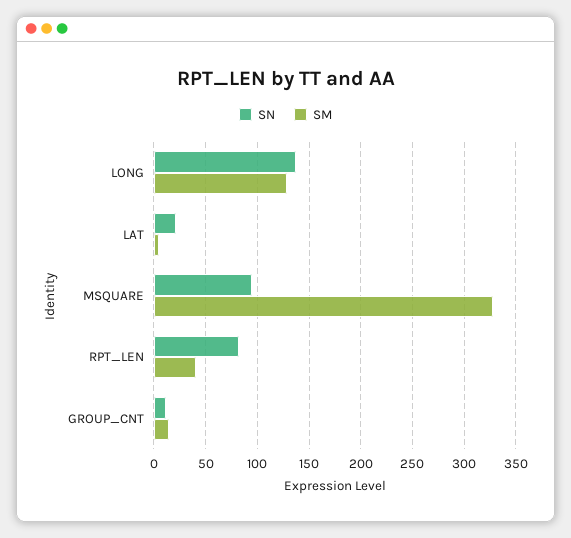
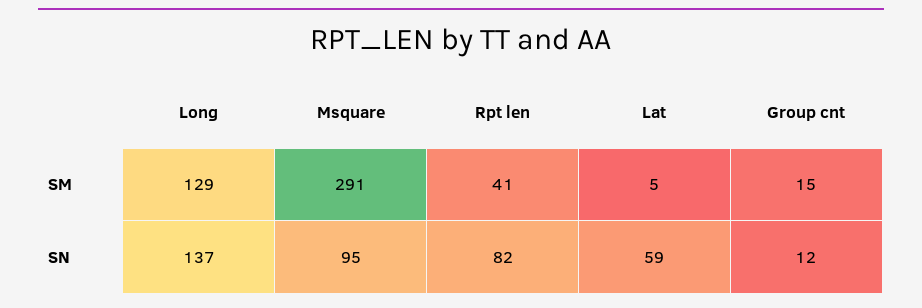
  {
    "SN": {
      "LONG": 137,
-     "LAT": 20,
+     "LAT": 59,
      "MSQUARE": 95,
      "RPT_LEN": 82,
      "GROUP_CNT": 12
    },
    "SM": {
      "LONG": 129,
      "LAT": 5,
-     "MSQUARE": 330,
+     "MSQUARE": 291,
      "RPT_LEN": 41,
      "GROUP_CNT": 15
    }
  }

